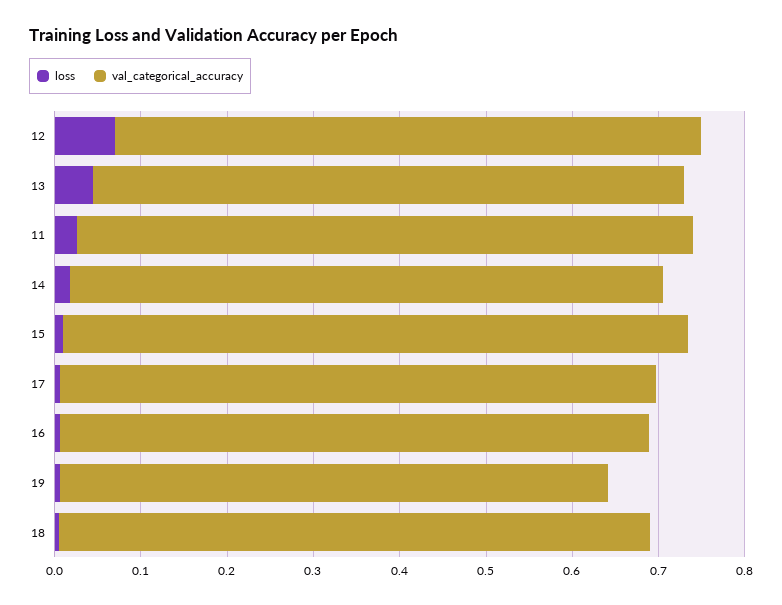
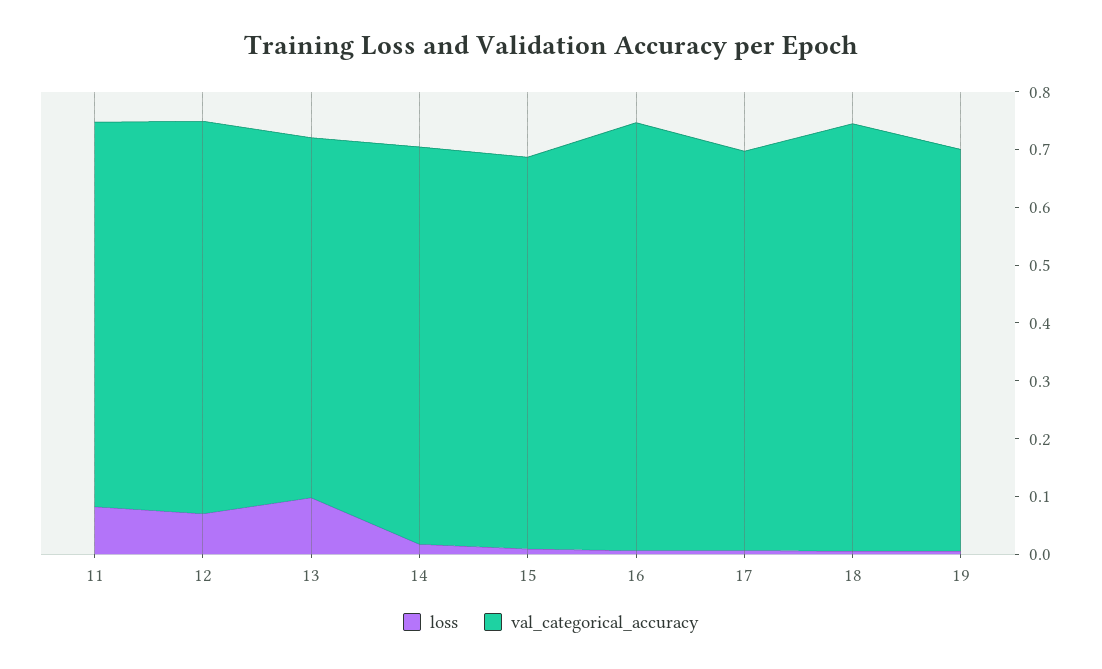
  {
    "loss": {
      "12": 0.08,
-     "13": 0.04,
+     "13": 0.1,
-     "11": 0.02,
+     "11": 0.08,
      "14": 0.02,
      "15": 0,
      "17": 0,
      "16": 0,
      "19": 0,
      "18": 0
    },
    "val_categorical_accuracy": {
      "12": 0.68,
-     "13": 0.68,
+     "13": 0.62,
-     "11": 0.72,
+     "11": 0.66,
      "14": 0.68,
-     "15": 0.72,
+     "15": 0.68,
      "17": 0.7,
-     "16": 0.68,
+     "16": 0.74,
-     "19": 0.64,
+     "19": 0.7,
-     "18": 0.68
+     "18": 0.74
    }
  }

